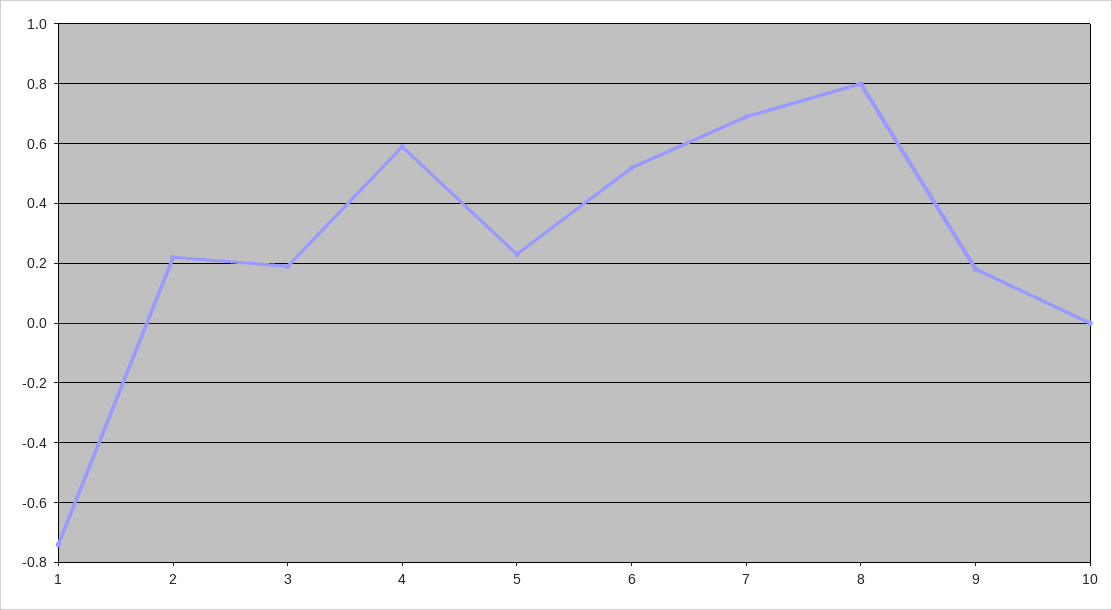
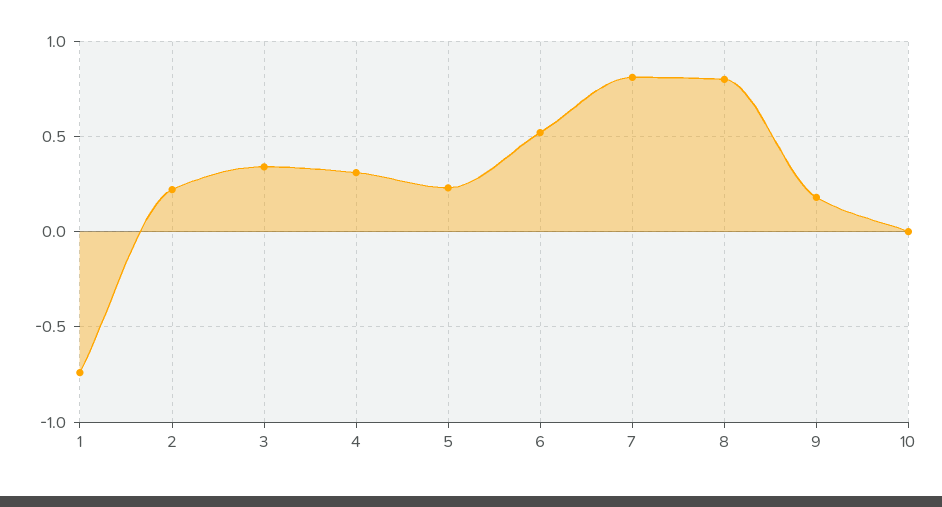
  {
    "1": -0.75,
    "2": 0.2,
-   "3": 0.2,
+   "3": 0.35,
-   "4": 0.6,
+   "4": 0.3,
    "5": 0.25,
    "6": 0.5,
-   "7": 0.7,
+   "7": 0.8,
    "8": 0.8,
    "9": 0.2,
    "10": 0
  }

